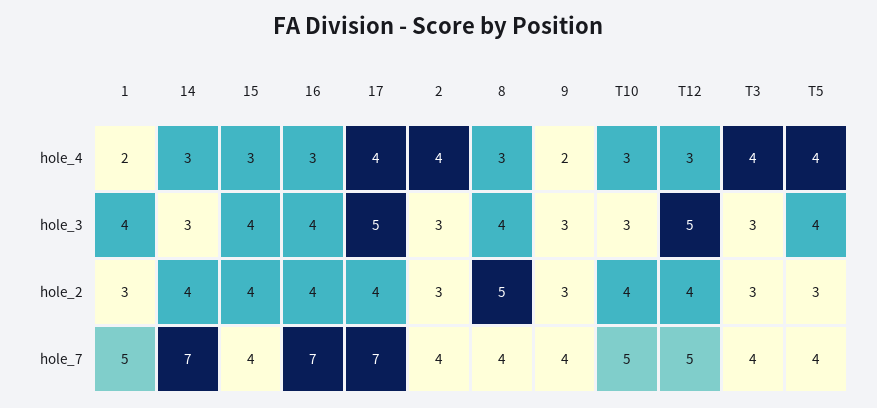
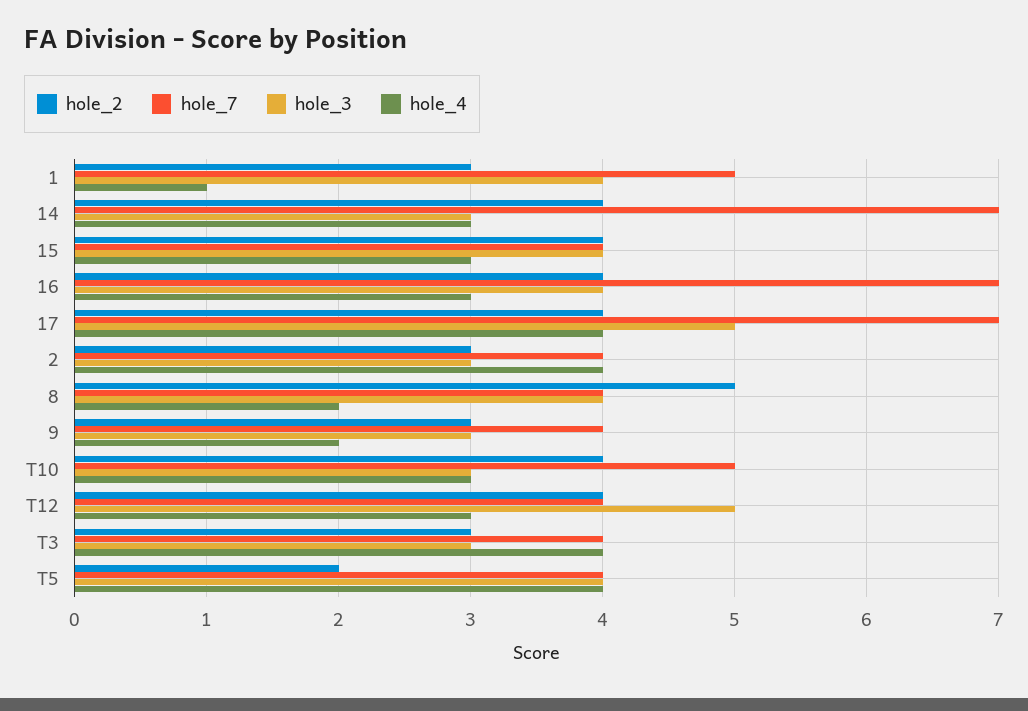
  {
    "hole_4": {
-     "1": 2,
+     "1": 1,
      "14": 3,
      "15": 3,
      "16": 3,
      "17": 4,
      "2": 4,
-     "8": 3,
+     "8": 2,
      "9": 2,
      "T10": 3,
      "T12": 3,
      "T3": 4,
      "T5": 4
    },
    "hole_3": {
      "1": 4,
      "14": 3,
      "15": 4,
      "16": 4,
      "17": 5,
      "2": 3,
      "8": 4,
      "9": 3,
      "T10": 3,
      "T12": 5,
      "T3": 3,
      "T5": 4
    },
    "hole_2": {
      "1": 3,
      "14": 4,
      "15": 4,
      "16": 4,
      "17": 4,
      "2": 3,
      "8": 5,
      "9": 3,
      "T10": 4,
      "T12": 4,
      "T3": 3,
-     "T5": 3
+     "T5": 2
    },
    "hole_7": {
      "1": 5,
      "14": 7,
      "15": 4,
      "16": 7,
      "17": 7,
      "2": 4,
      "8": 4,
      "9": 4,
      "T10": 5,
-     "T12": 5,
+     "T12": 4,
      "T3": 4,
      "T5": 4
    }
  }

